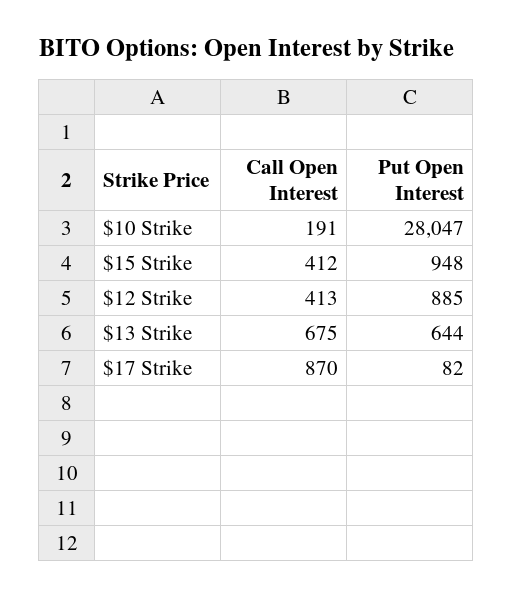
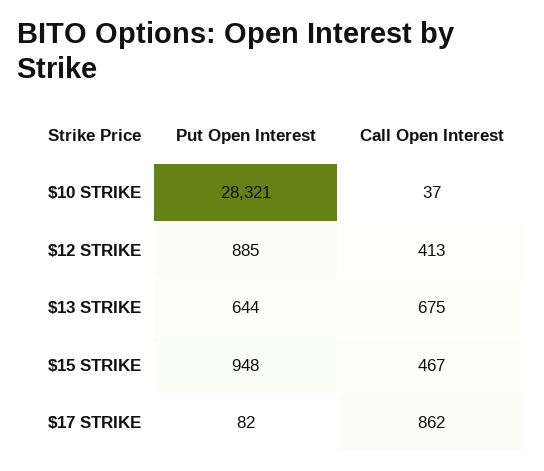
  {
    "Call Open Interest": {
-     "$10 Strike": 191,
+     "$10 Strike": 37,
-     "$15 Strike": 412,
+     "$15 Strike": 467,
      "$12 Strike": 413,
      "$13 Strike": 675,
-     "$17 Strike": 870
+     "$17 Strike": 862
    },
    "Put Open Interest": {
-     "$10 Strike": 28047,
+     "$10 Strike": 28321,
      "$15 Strike": 948,
      "$12 Strike": 885,
      "$13 Strike": 644,
      "$17 Strike": 82
    }
  }

